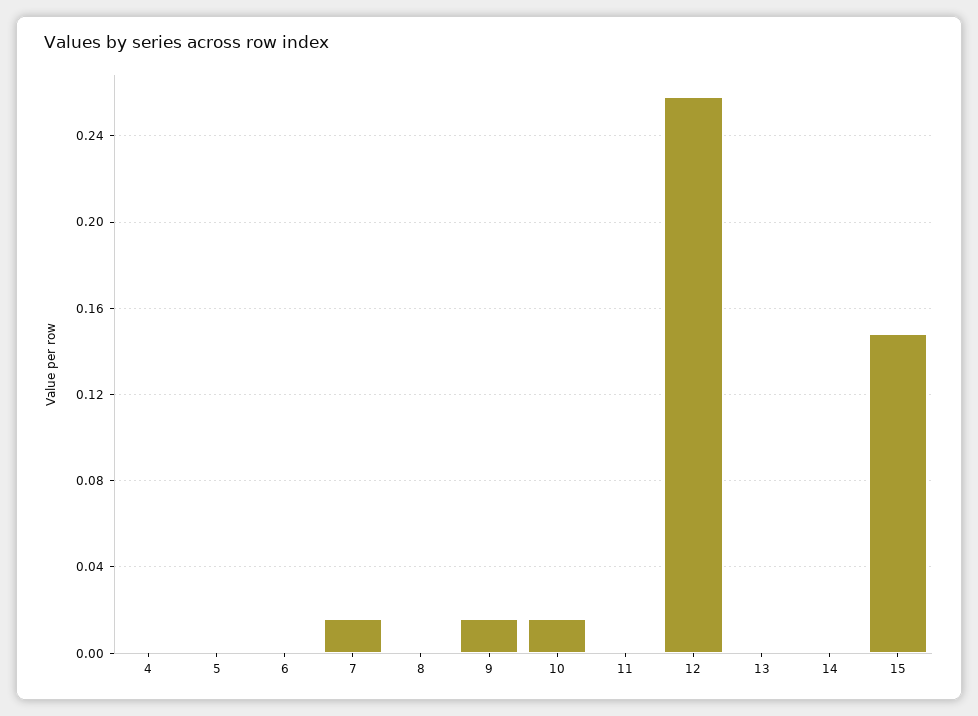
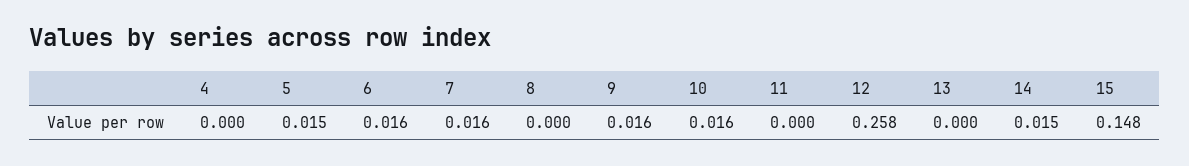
  {
    "4": 0,
-   "5": 0,
+   "5": 0.015,
-   "6": 0,
+   "6": 0.016,
    "7": 0.016,
    "8": 0,
    "9": 0.016,
    "10": 0.016,
    "11": 0,
    "12": 0.258,
    "13": 0,
-   "14": 0,
+   "14": 0.015,
    "15": 0.148
  }

